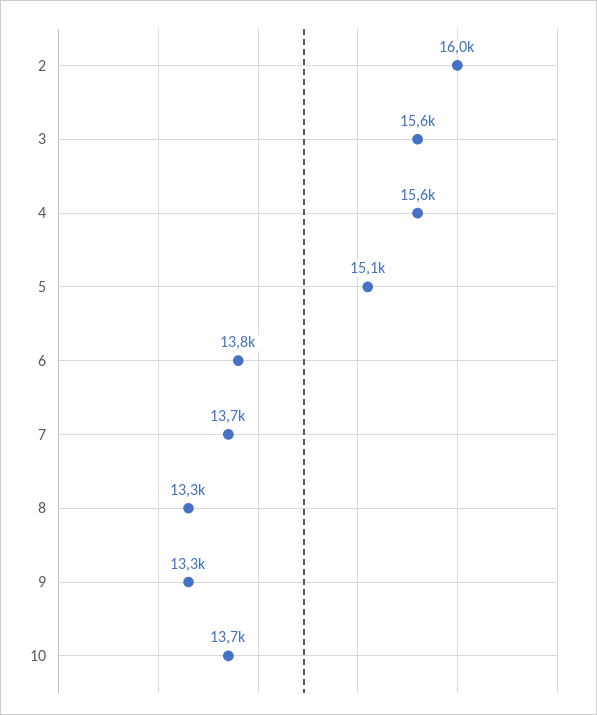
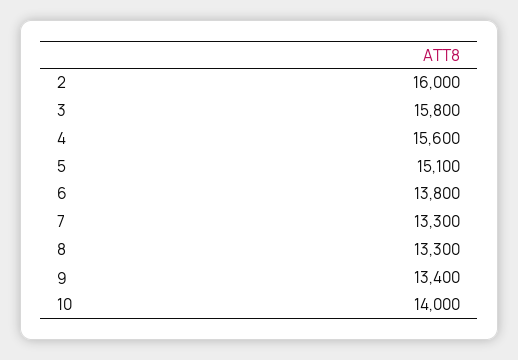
  {
    "2": 16000,
-   "3": 15600,
+   "3": 15800,
    "4": 15600,
    "5": 15100,
    "6": 13800,
-   "7": 13700,
+   "7": 13300,
    "8": 13300,
-   "9": 13300,
+   "9": 13400,
-   "10": 13700
+   "10": 14000
  }

